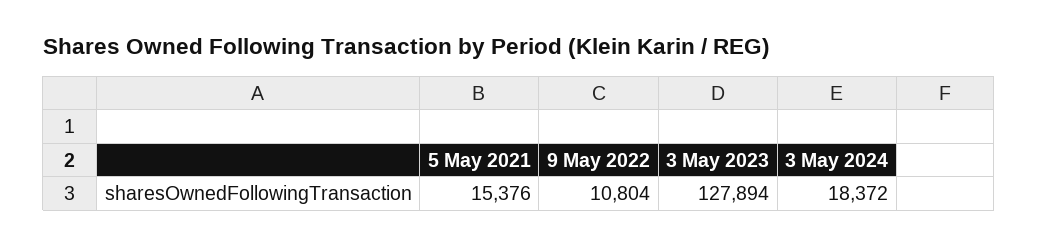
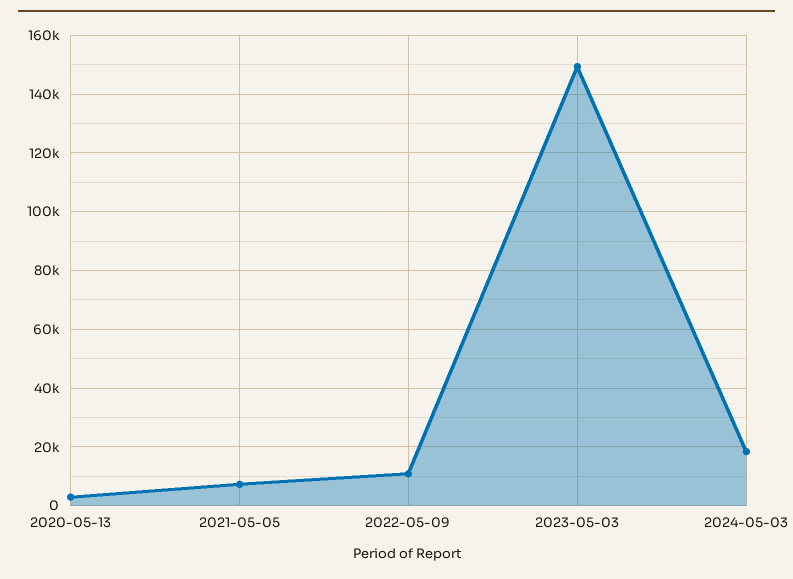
  {
-   "5 May 2021": 15376,
+   "5 May 2021": 7500,
    "9 May 2022": 10804,
-   "3 May 2023": 127894,
+   "3 May 2023": 150000,
-   "3 May 2024": 18372
+   "3 May 2024": 18372,
+   "2020-05-13": 2500
  }

